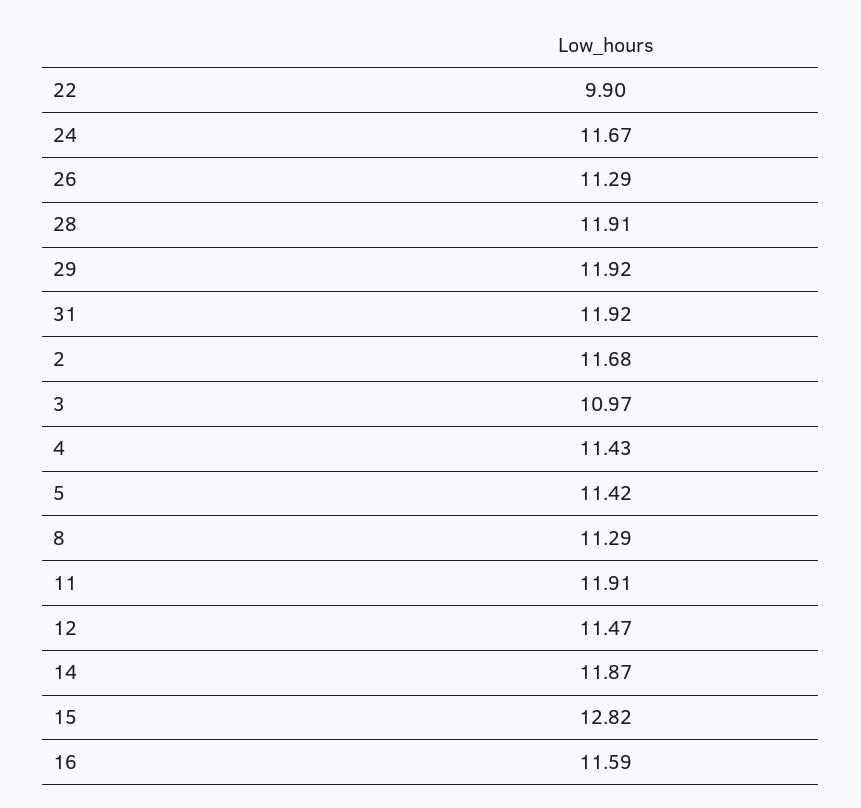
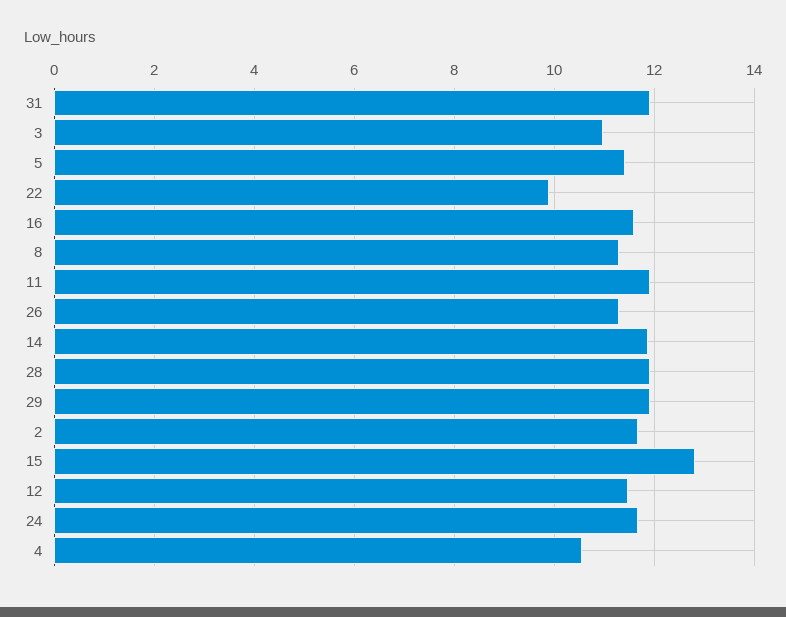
  {
    "22": 9.9,
    "24": 11.67,
    "26": 11.29,
    "28": 11.91,
    "29": 11.92,
    "31": 11.92,
    "2": 11.68,
    "3": 10.97,
-   "4": 11.43,
+   "4": 10.6,
    "5": 11.42,
    "8": 11.29,
    "11": 11.91,
    "12": 11.47,
    "14": 11.87,
    "15": 12.82,
    "16": 11.59
  }

